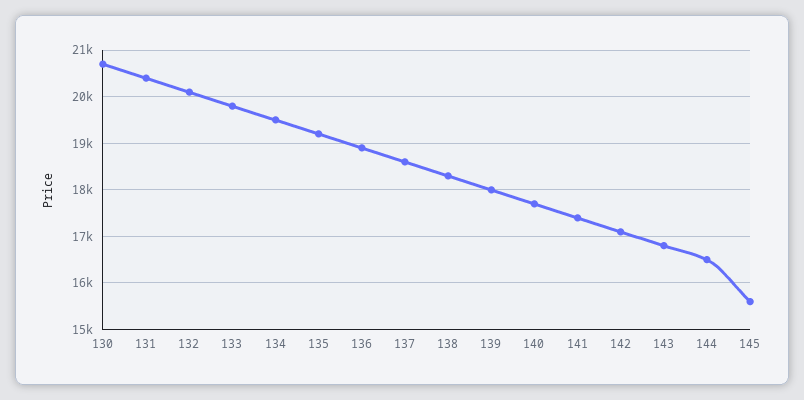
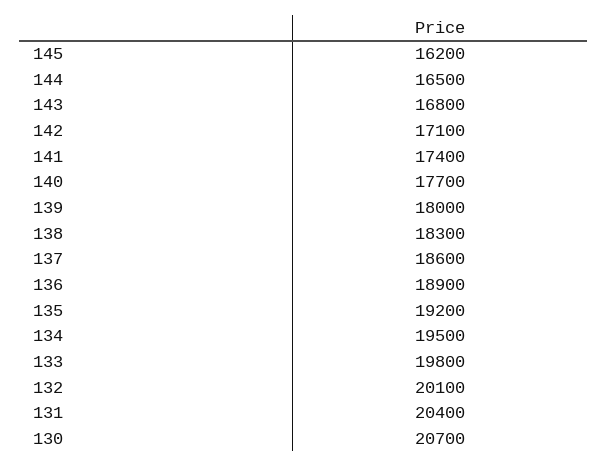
  {
    "130": 20700,
    "131": 20400,
    "132": 20100,
    "133": 19800,
    "134": 19500,
    "135": 19200,
    "136": 18900,
    "137": 18600,
    "138": 18300,
    "139": 18000,
    "140": 17700,
    "141": 17400,
    "142": 17100,
    "143": 16800,
    "144": 16500,
-   "145": 15600
+   "145": 16200
  }

